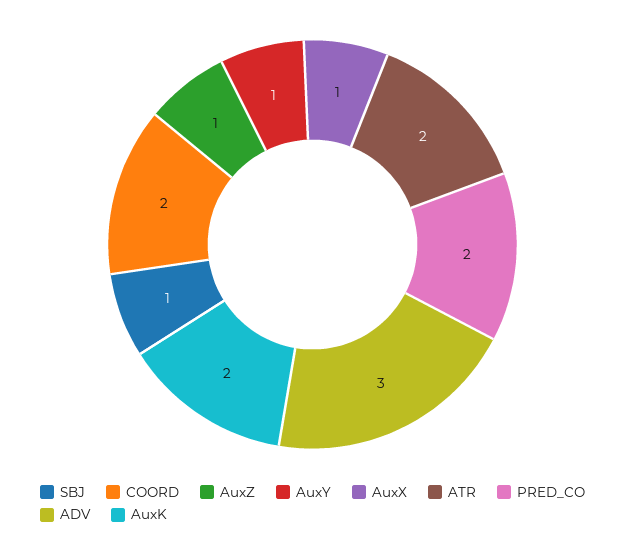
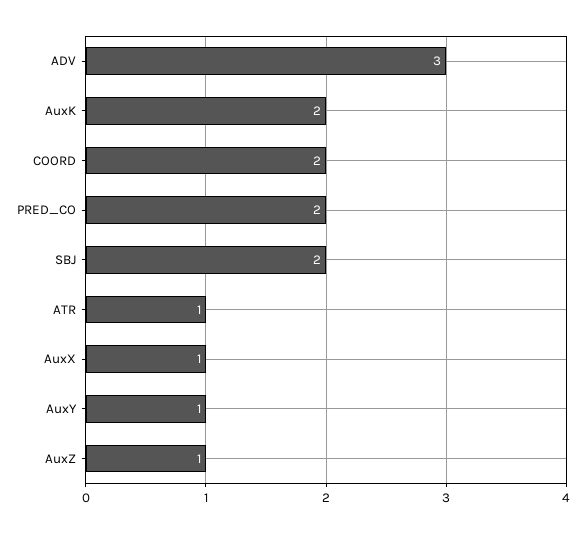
  {
-   "SBJ": 1,
+   "SBJ": 2,
    "COORD": 2,
    "AuxZ": 1,
    "AuxY": 1,
    "AuxX": 1,
-   "ATR": 2,
+   "ATR": 1,
    "PRED_CO": 2,
    "ADV": 3,
    "AuxK": 2
  }

